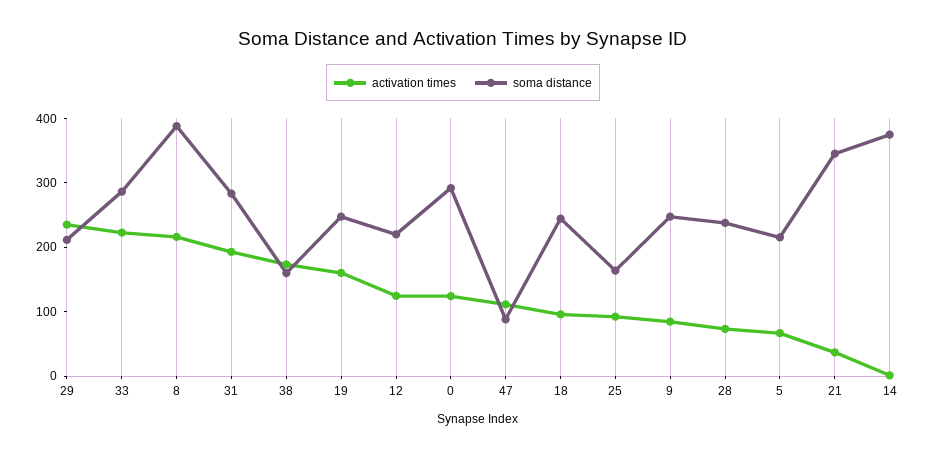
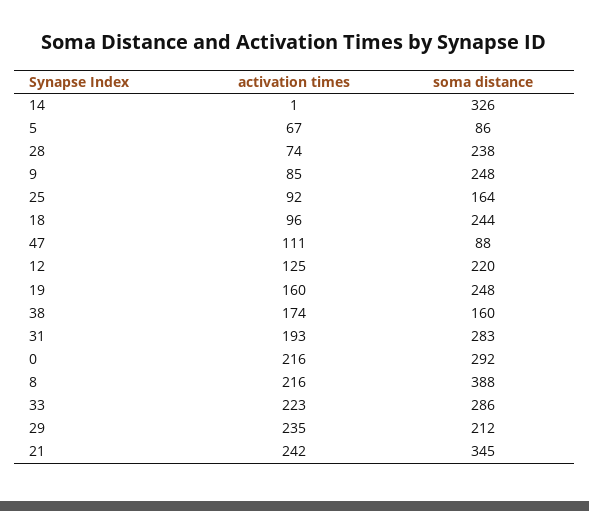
  {
    "activation times": {
      "29": 235,
      "33": 223,
      "8": 216,
      "31": 193,
      "38": 174,
      "19": 160,
      "12": 125,
-     "0": 120,
+     "0": 216,
      "47": 111,
      "18": 96,
      "25": 92,
      "9": 85,
      "28": 74,
      "5": 67,
-     "21": 40,
+     "21": 242,
      "14": 1
    },
    "soma distance": {
      "29": 212,
      "33": 286,
      "8": 388,
      "31": 283,
      "38": 160,
      "19": 248,
      "12": 220,
      "0": 292,
      "47": 88,
      "18": 244,
      "25": 164,
      "9": 248,
      "28": 238,
-     "5": 220,
+     "5": 86,
      "21": 345,
-     "14": 380
+     "14": 326
    }
  }

